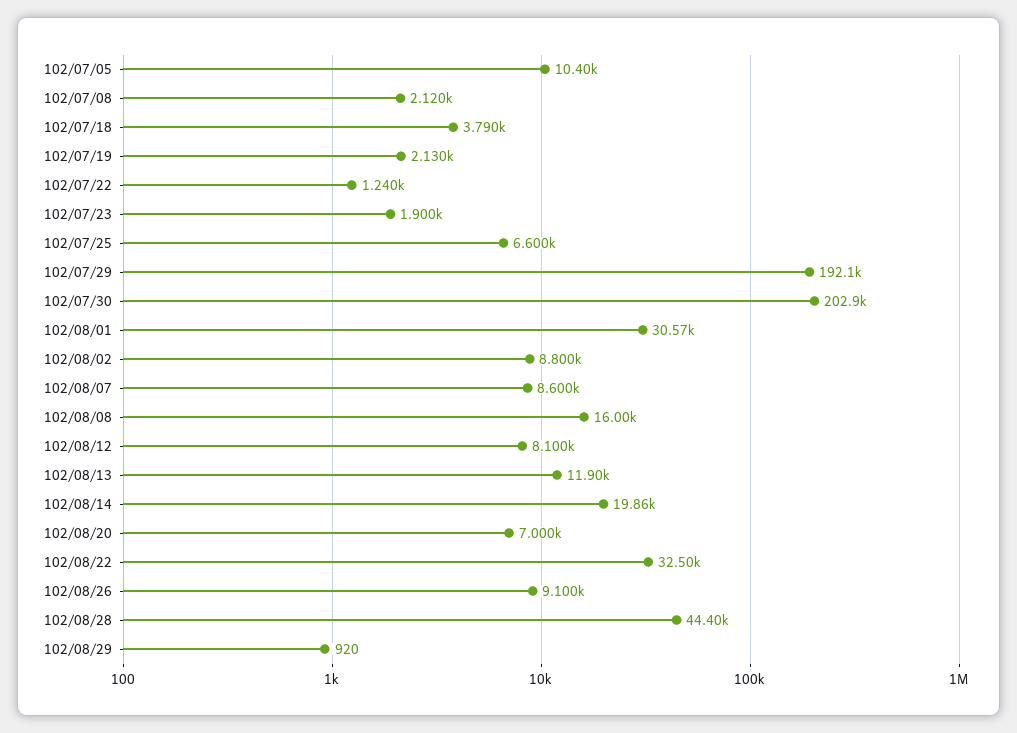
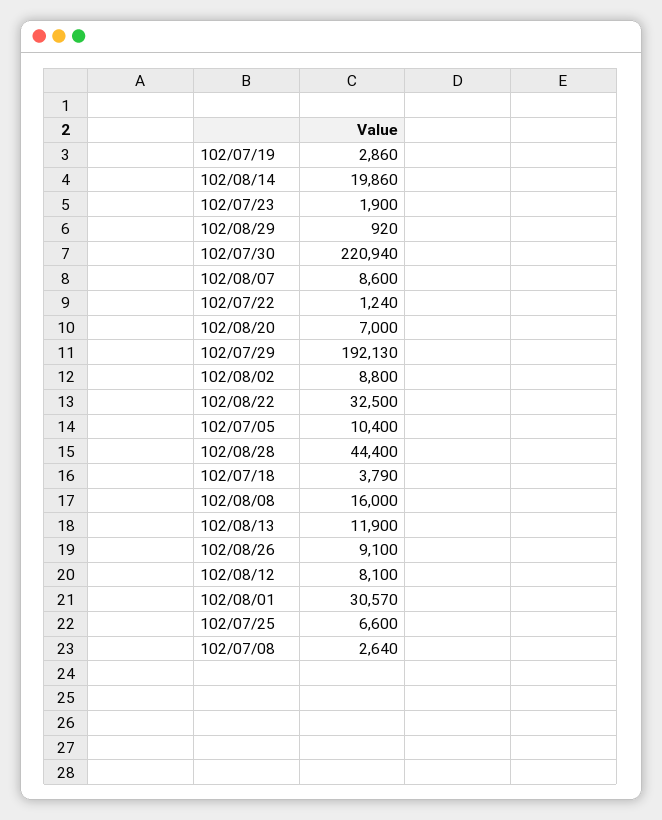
  {
    "102/07/05": 10400,
-   "102/07/08": 2120,
+   "102/07/08": 2640,
    "102/07/18": 3790,
-   "102/07/19": 2130,
+   "102/07/19": 2860,
    "102/07/22": 1240,
    "102/07/23": 1900,
    "102/07/25": 6600,
    "102/07/29": 192130,
-   "102/07/30": 202900,
+   "102/07/30": 220940,
    "102/08/01": 30570,
    "102/08/02": 8800,
    "102/08/07": 8600,
    "102/08/08": 16000,
    "102/08/12": 8100,
    "102/08/13": 11900,
    "102/08/14": 19860,
    "102/08/20": 7000,
    "102/08/22": 32500,
    "102/08/26": 9100,
    "102/08/28": 44400,
    "102/08/29": 920
  }

